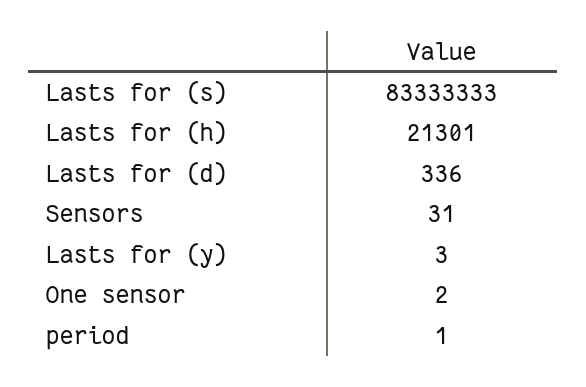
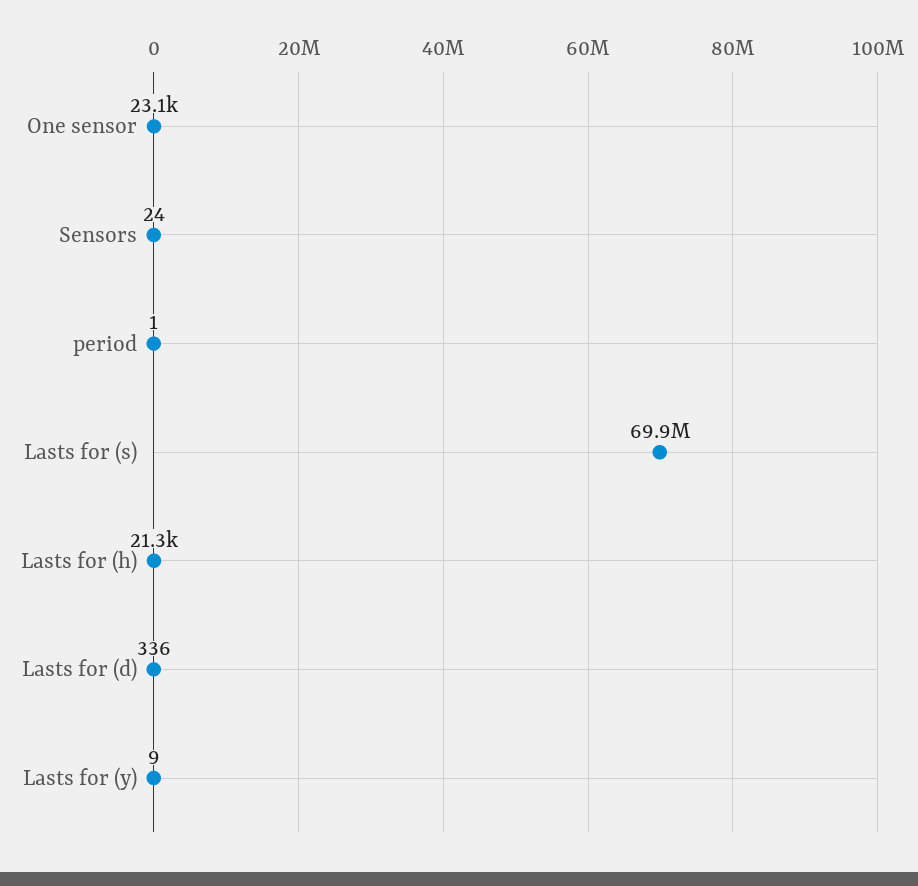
  {
-   "Lasts for (s)": 83333333,
+   "Lasts for (s)": 69900000,
    "Lasts for (h)": 21301,
    "Lasts for (d)": 336,
-   "Sensors": 31,
+   "Sensors": 24,
-   "Lasts for (y)": 3,
+   "Lasts for (y)": 9,
-   "One sensor": 2,
+   "One sensor": 23100,
    "period": 1
  }

